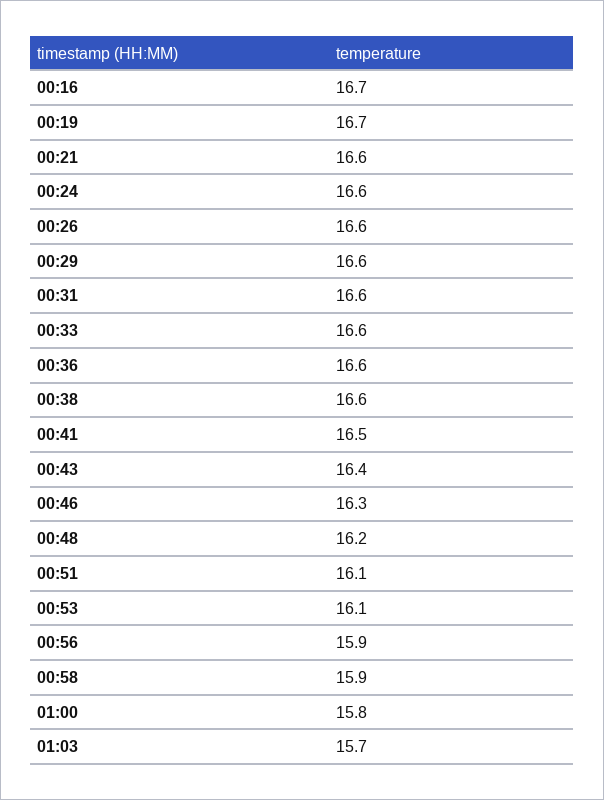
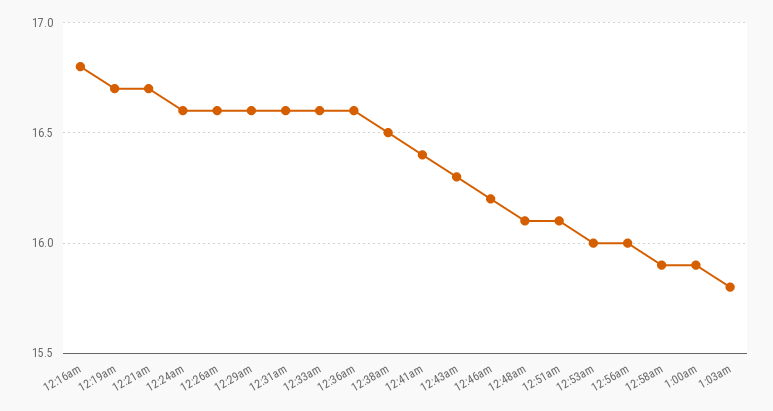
  {
-   "00:16": 16.7,
+   "00:16": 16.8,
    "00:19": 16.7,
-   "00:21": 16.6,
+   "00:21": 16.7,
    "00:24": 16.6,
    "00:26": 16.6,
    "00:29": 16.6,
    "00:31": 16.6,
    "00:33": 16.6,
    "00:36": 16.6,
-   "00:38": 16.6,
+   "00:38": 16.5,
-   "00:41": 16.5,
+   "00:41": 16.4,
-   "00:43": 16.4,
+   "00:43": 16.3,
-   "00:46": 16.3,
+   "00:46": 16.2,
-   "00:48": 16.2,
+   "00:48": 16.1,
    "00:51": 16.1,
-   "00:53": 16.1,
+   "00:53": 16,
-   "00:56": 15.9,
+   "00:56": 16,
    "00:58": 15.9,
-   "01:00": 15.8,
+   "01:00": 15.9,
-   "01:03": 15.7
+   "01:03": 15.8
  }

